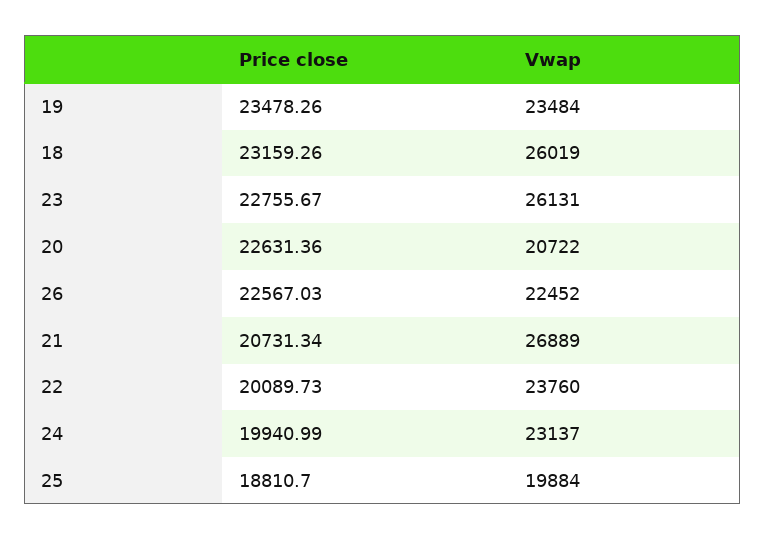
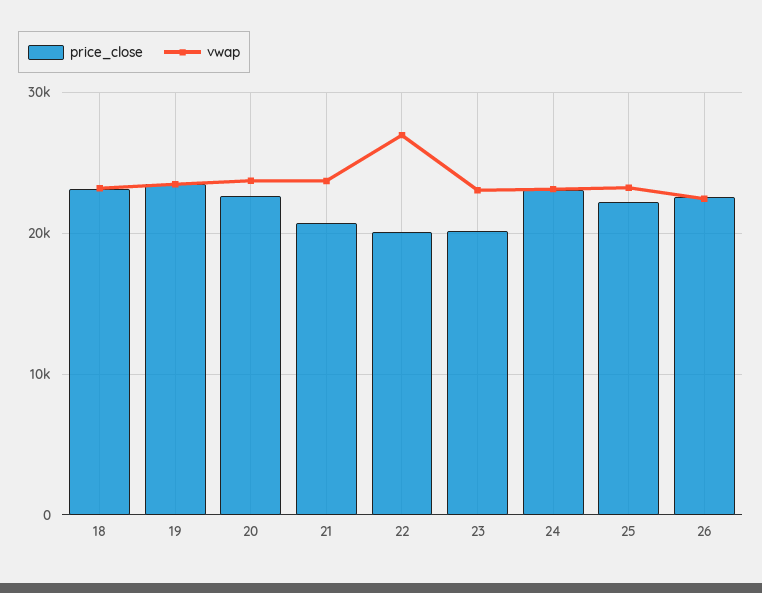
  {
    "Price close": {
      "19": 23478.26,
      "18": 23159.26,
-     "23": 22755.67,
+     "23": 20000,
      "20": 22631.36,
      "26": 22567.03,
      "21": 20731.34,
      "22": 20089.73,
-     "24": 19940.99,
+     "24": 23000,
-     "25": 18810.7
+     "25": 22000
    },
    "Vwap": {
      "19": 23484,
-     "18": 26019,
+     "18": 23000,
-     "23": 26131,
+     "23": 23000,
-     "20": 20722,
+     "20": 24000,
      "26": 22452,
-     "21": 26889,
+     "21": 24000,
-     "22": 23760,
+     "22": 27000,
      "24": 23137,
-     "25": 19884
+     "25": 23000
    }
  }

